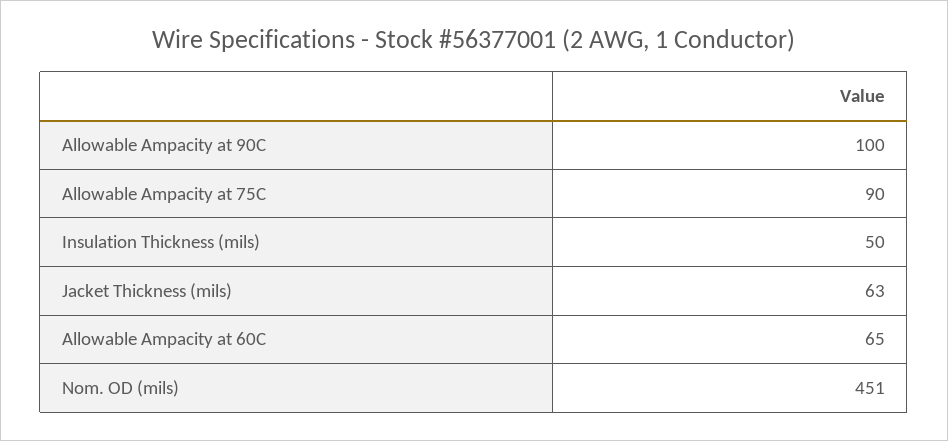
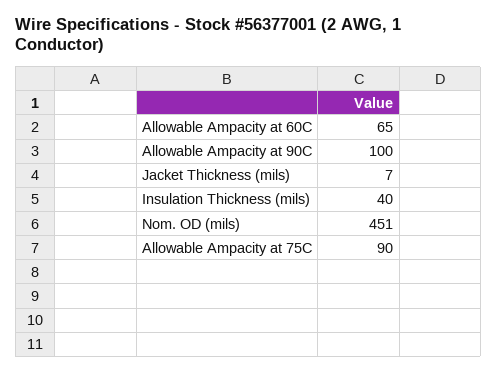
  {
    "Allowable Ampacity at 90C": 100,
    "Allowable Ampacity at 75C": 90,
-   "Insulation Thickness (mils)": 50,
+   "Insulation Thickness (mils)": 40,
-   "Jacket Thickness (mils)": 63,
+   "Jacket Thickness (mils)": 7,
    "Allowable Ampacity at 60C": 65,
    "Nom. OD (mils)": 451
  }

